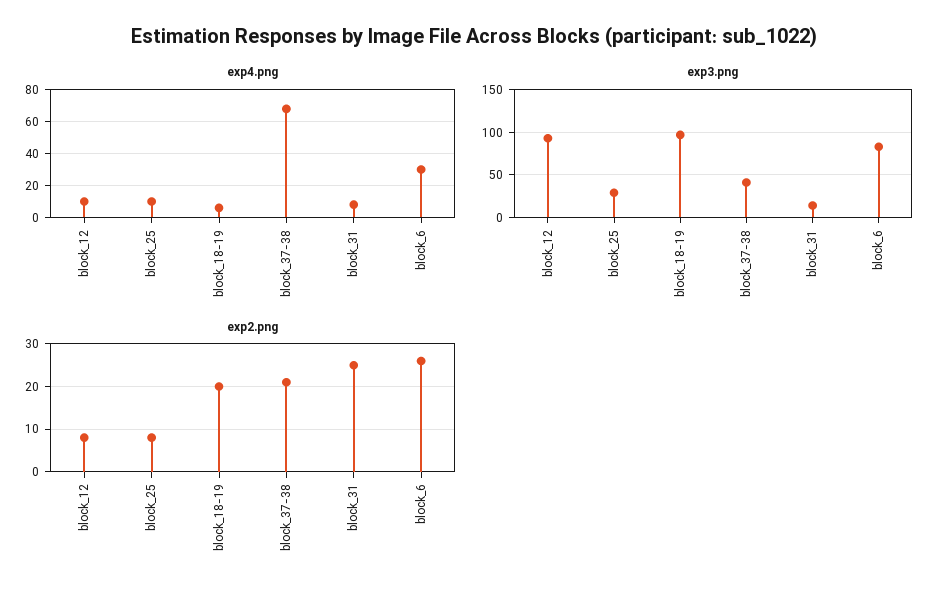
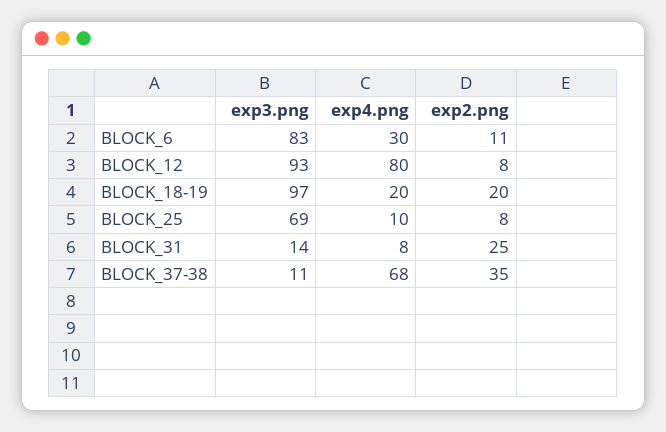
  {
    "exp4.png": {
-     "block_12": 10,
+     "block_12": 80,
      "block_25": 10,
-     "block_18-19": 5,
+     "block_18-19": 20,
      "block_37-38": 68,
      "block_31": 8,
      "block_6": 30
    },
    "exp3.png": {
      "block_12": 93,
-     "block_25": 30,
+     "block_25": 69,
      "block_18-19": 97,
-     "block_37-38": 40,
+     "block_37-38": 11,
      "block_31": 14,
      "block_6": 83
    },
    "exp2.png": {
      "block_12": 8,
      "block_25": 8,
      "block_18-19": 20,
-     "block_37-38": 20,
+     "block_37-38": 35,
      "block_31": 25,
-     "block_6": 25
+     "block_6": 11
    }
  }

